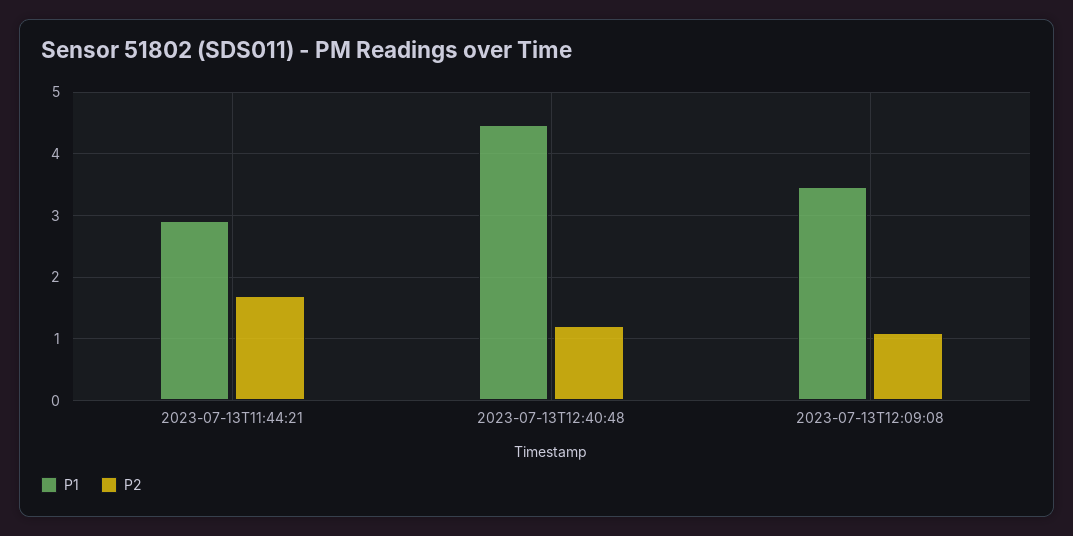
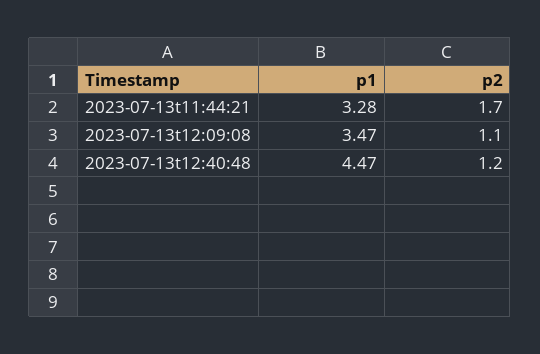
  {
    "P1": {
-     "2023-07-13T11:44:21": 2.9,
+     "2023-07-13T11:44:21": 3.28,
      "2023-07-13T12:40:48": 4.47,
      "2023-07-13T12:09:08": 3.47
    },
    "P2": {
      "2023-07-13T11:44:21": 1.7,
      "2023-07-13T12:40:48": 1.2,
      "2023-07-13T12:09:08": 1.1
    }
  }

